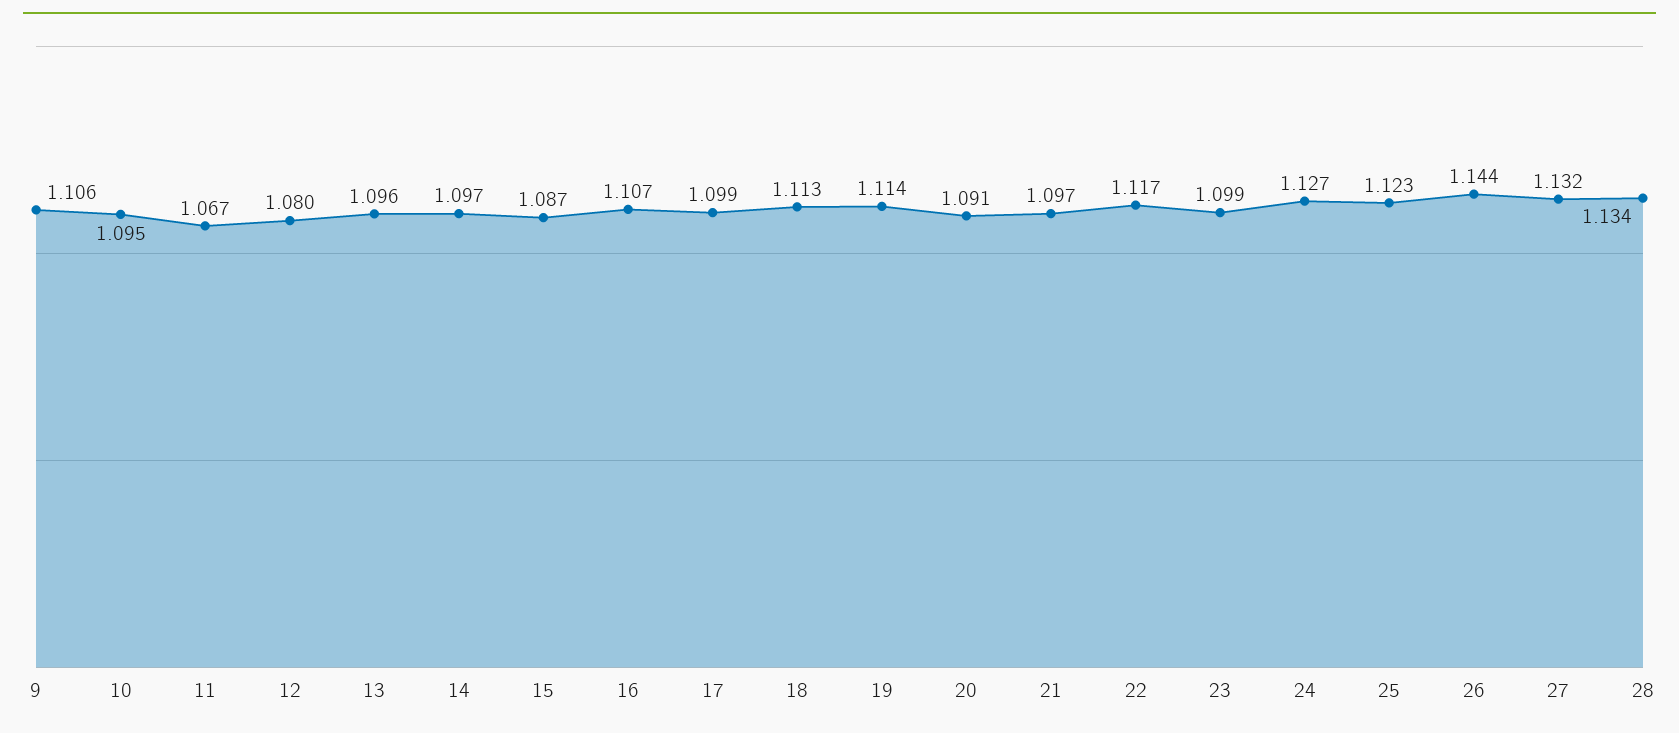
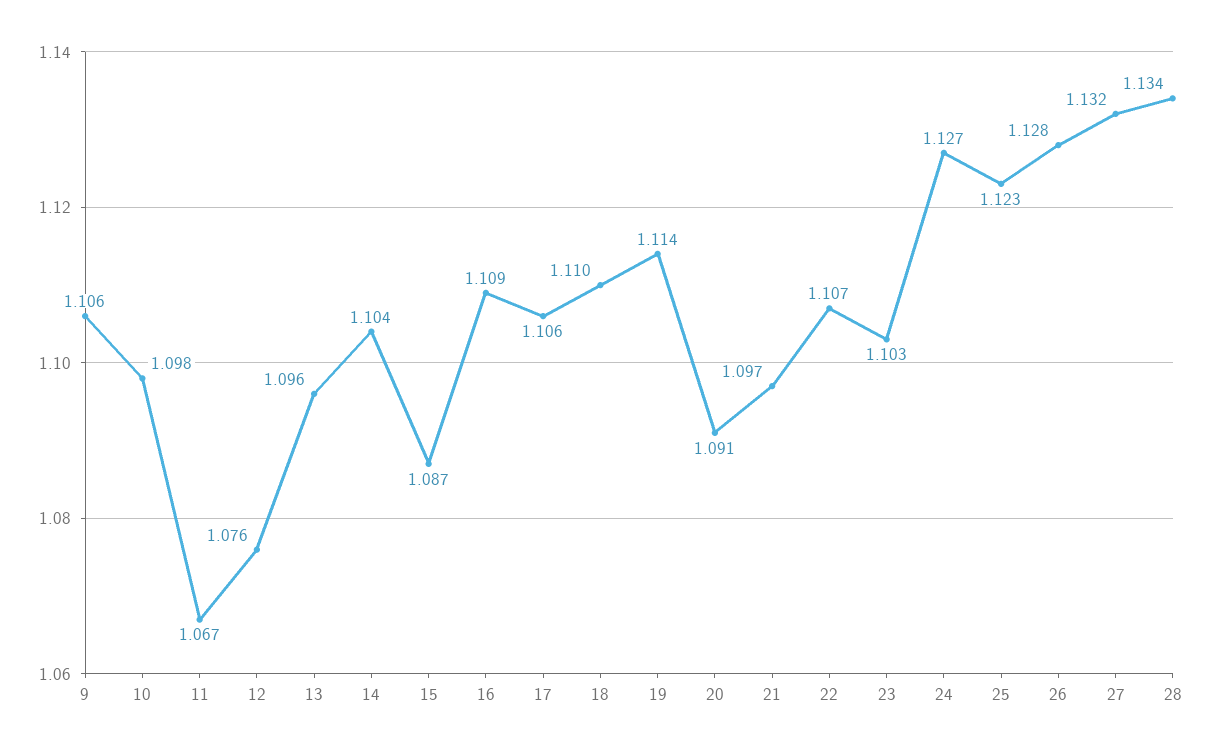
  {
    "9": 1.106,
-   "10": 1.095,
+   "10": 1.098,
    "11": 1.067,
-   "12": 1.08,
+   "12": 1.076,
    "13": 1.096,
-   "14": 1.097,
+   "14": 1.104,
    "15": 1.087,
-   "16": 1.107,
+   "16": 1.109,
-   "17": 1.099,
+   "17": 1.106,
-   "18": 1.113,
+   "18": 1.11,
    "19": 1.114,
    "20": 1.091,
    "21": 1.097,
-   "22": 1.117,
+   "22": 1.107,
-   "23": 1.099,
+   "23": 1.103,
    "24": 1.127,
    "25": 1.123,
-   "26": 1.144,
+   "26": 1.128,
    "27": 1.132,
    "28": 1.134
  }

